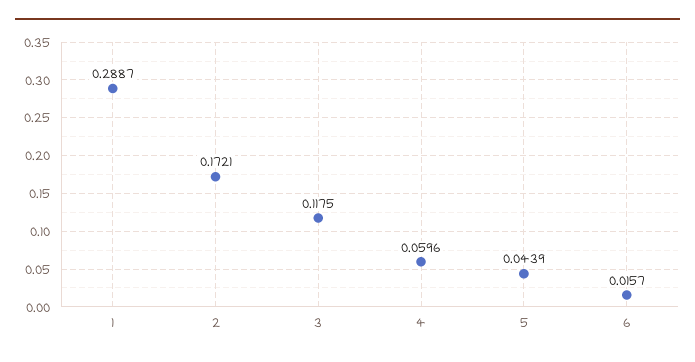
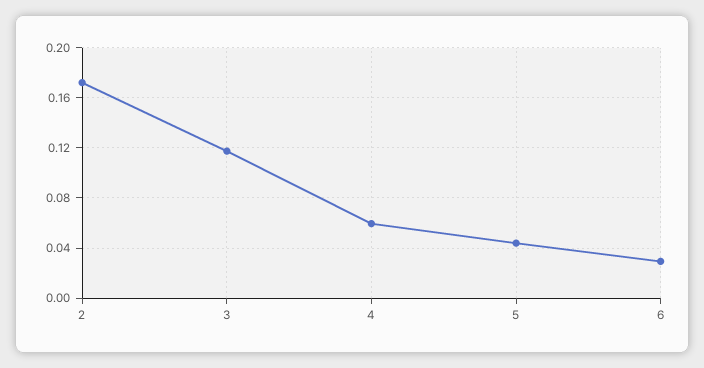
  {
-   "1": 0.2887,
    "2": 0.1721,
    "3": 0.1175,
    "4": 0.0596,
    "5": 0.0439,
-   "6": 0.0157
+   "6": 0.03
  }

